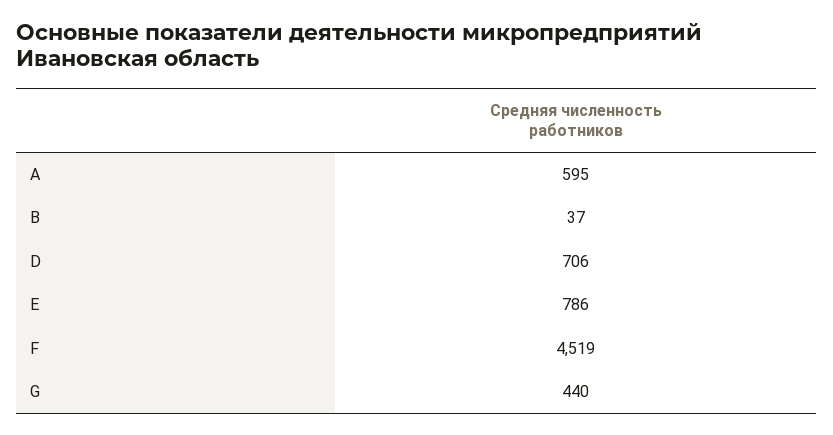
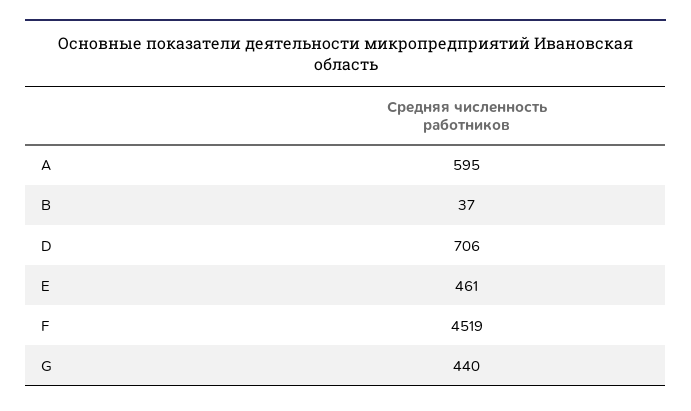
  {
    "A": 595,
    "B": 37,
    "D": 706,
-   "E": 786,
+   "E": 461,
    "F": 4519,
    "G": 440
  }

